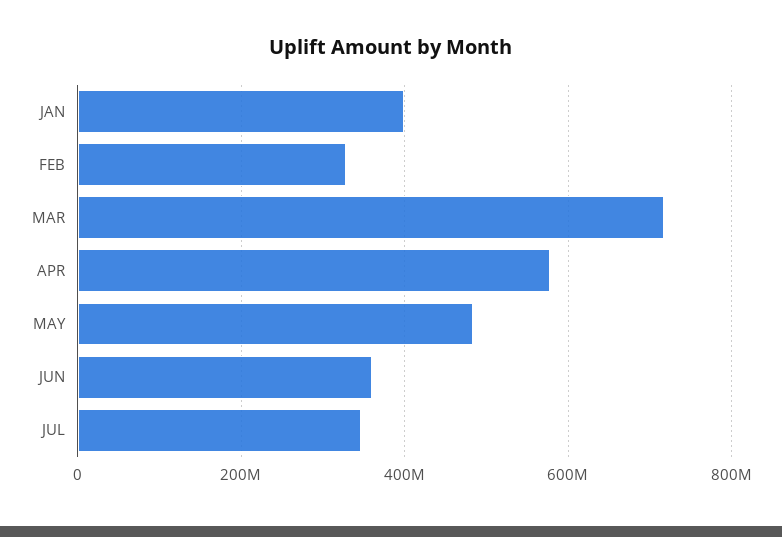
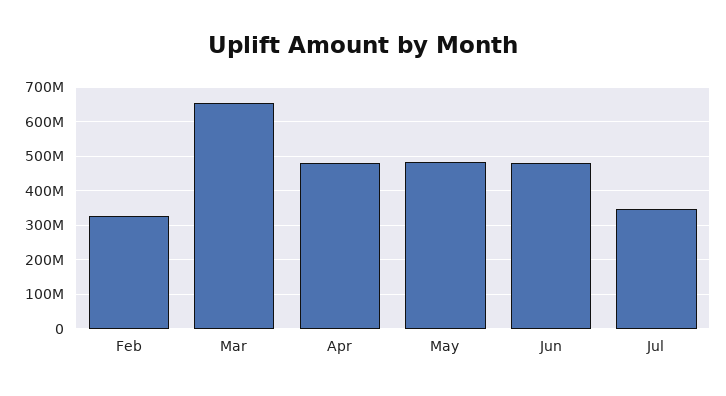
  {
-   "JAN": 400000000,
    "FEB": 320000000,
-   "MAR": 720000000,
+   "MAR": 660000000,
-   "APR": 580000000,
+   "APR": 480000000,
    "MAY": 480000000,
-   "JUN": 360000000,
+   "JUN": 480000000,
    "JUL": 340000000
  }

